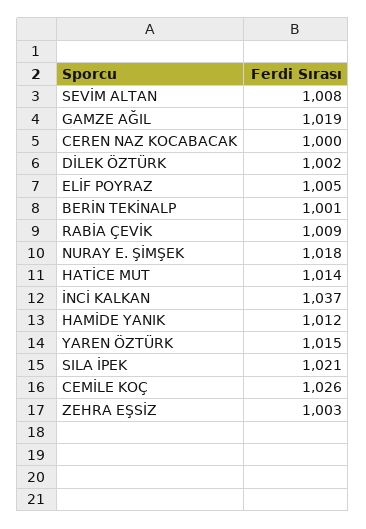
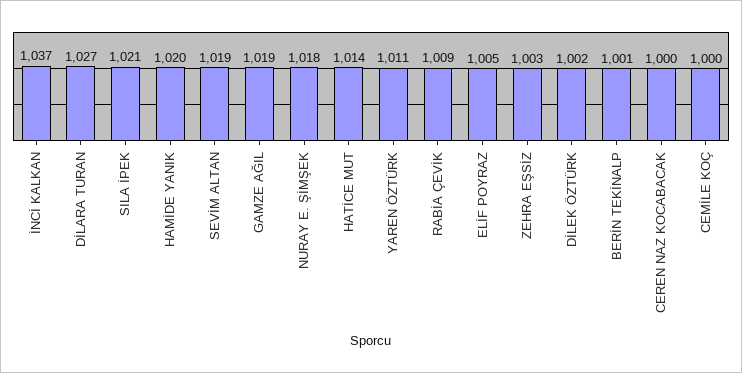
  {
-   "SEVİM ALTAN": 1008,
+   "SEVİM ALTAN": 1019,
    "GAMZE AĞIL": 1019,
    "CEREN NAZ KOCABACAK": 1000,
    "DİLEK ÖZTÜRK": 1002,
    "ELİF POYRAZ": 1005,
    "BERİN TEKİNALP": 1001,
    "RABİA ÇEVİK": 1009,
    "NURAY E. ŞİMŞEK": 1018,
    "HATİCE MUT": 1014,
    "İNCİ KALKAN": 1037,
-   "HAMİDE YANIK": 1012,
+   "HAMİDE YANIK": 1020,
-   "YAREN ÖZTÜRK": 1015,
+   "YAREN ÖZTÜRK": 1011,
    "SILA İPEK": 1021,
-   "CEMİLE KOÇ": 1026,
+   "CEMİLE KOÇ": 1000,
-   "ZEHRA EŞSİZ": 1003
+   "ZEHRA EŞSİZ": 1003,
+   "DİLARA TURAN": 1027
  }

